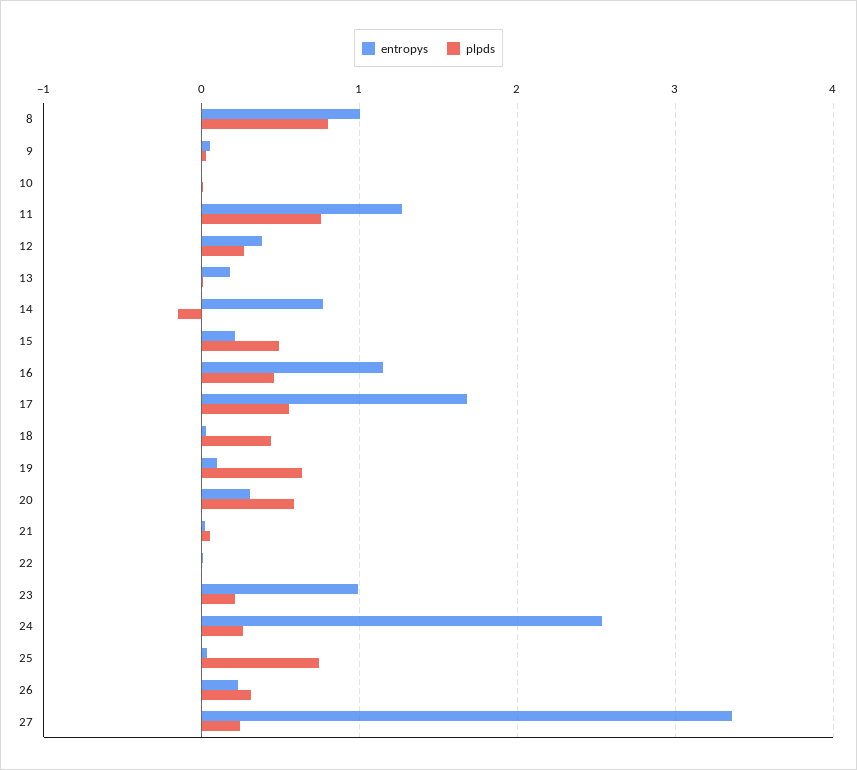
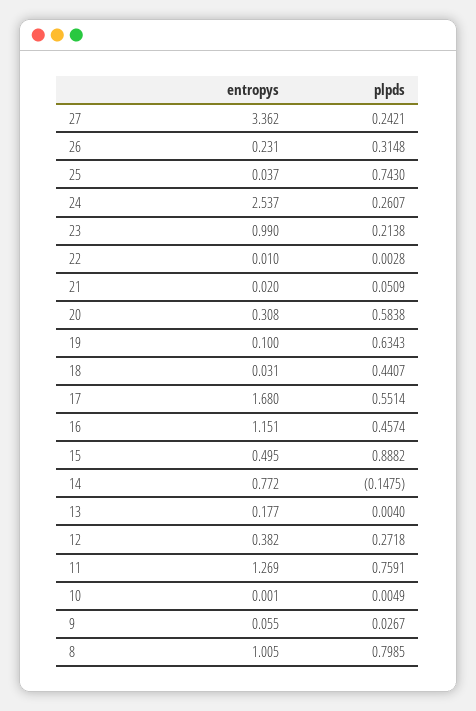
  {
    "entropys": {
      "8": 1.005,
      "9": 0.055,
      "10": 0.001,
      "11": 1.269,
      "12": 0.382,
      "13": 0.177,
      "14": 0.772,
-     "15": 0.2,
+     "15": 0.495,
      "16": 1.151,
      "17": 1.68,
      "18": 0.031,
      "19": 0.1,
      "20": 0.308,
      "21": 0.02,
      "22": 0.01,
      "23": 0.99,
      "24": 2.537,
      "25": 0.037,
      "26": 0.231,
      "27": 3.362
    },
    "plpds": {
      "8": 0.7985,
      "9": 0.0267,
      "10": 0.0049,
      "11": 0.7591,
      "12": 0.2718,
      "13": 0.004,
      "14": -0.1475,
-     "15": 0.5,
+     "15": 0.8882,
      "16": 0.4574,
      "17": 0.5514,
      "18": 0.4407,
      "19": 0.6343,
      "20": 0.5838,
      "21": 0.0509,
      "22": 0.0028,
      "23": 0.2138,
      "24": 0.2607,
      "25": 0.743,
      "26": 0.3148,
      "27": 0.2421
    }
  }

